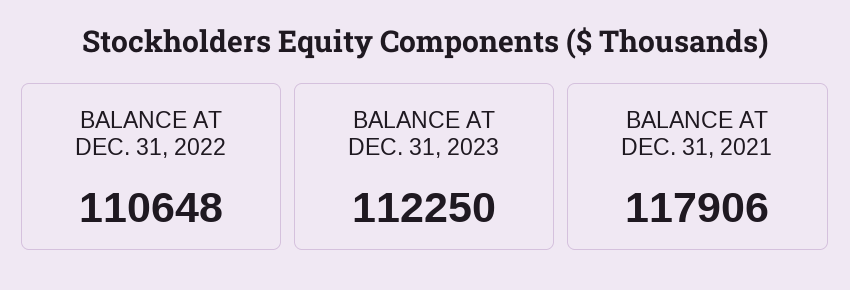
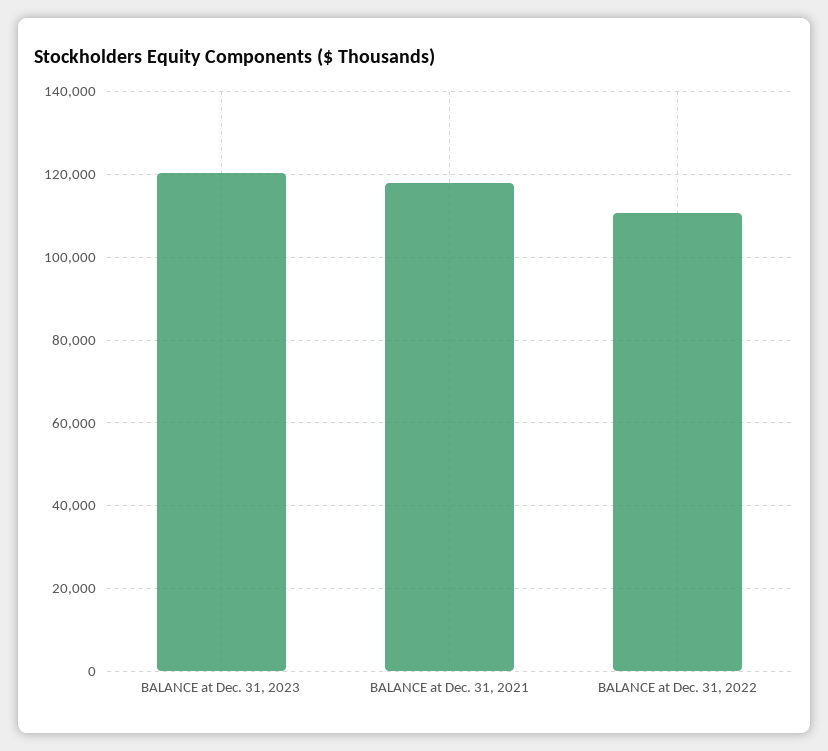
  {
    "BALANCE AT DEC. 31, 2022": 110648,
-   "BALANCE AT DEC. 31, 2023": 112250,
+   "BALANCE AT DEC. 31, 2023": 120000,
    "BALANCE AT DEC. 31, 2021": 117906
  }

